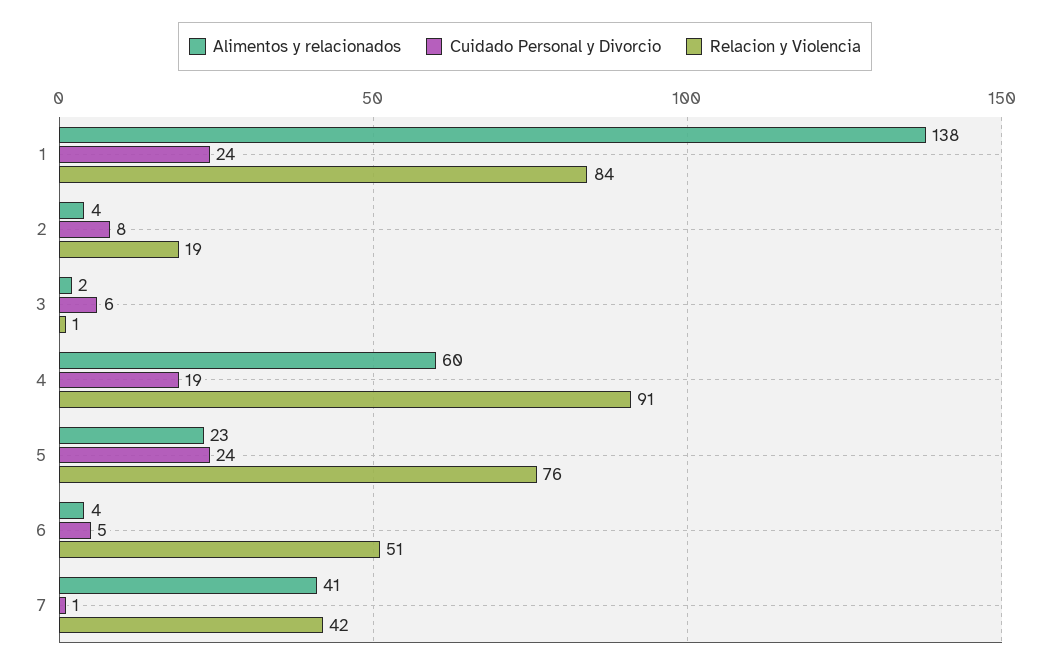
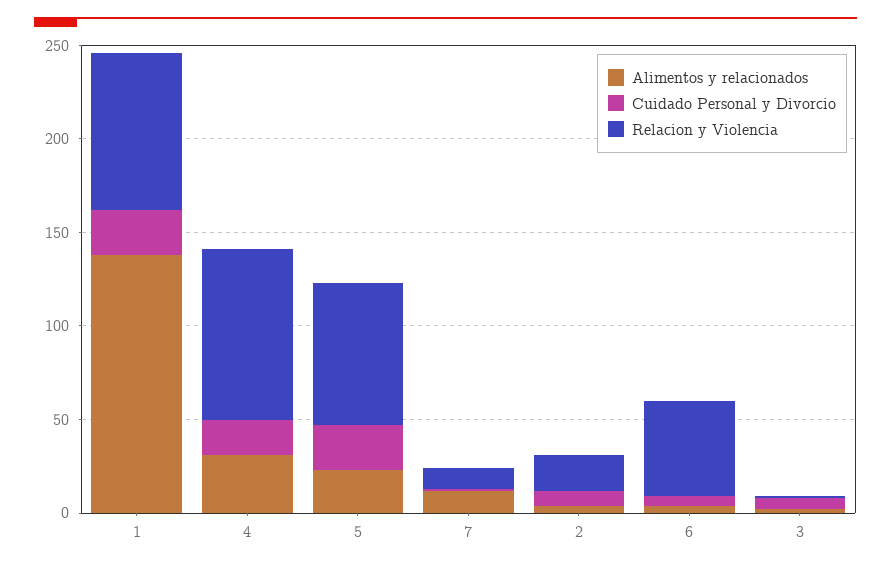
  {
    "Alimentos y relacionados": {
      "1": 138,
      "2": 4,
      "3": 2,
-     "4": 60,
+     "4": 30,
      "5": 23,
      "6": 4,
-     "7": 41
+     "7": 10
    },
    "Cuidado Personal y Divorcio": {
      "1": 24,
      "2": 8,
      "3": 6,
      "4": 19,
      "5": 24,
      "6": 5,
      "7": 1
    },
    "Relacion y Violencia": {
      "1": 84,
      "2": 19,
      "3": 1,
      "4": 91,
      "5": 76,
      "6": 51,
-     "7": 42
+     "7": 10
    }
  }

